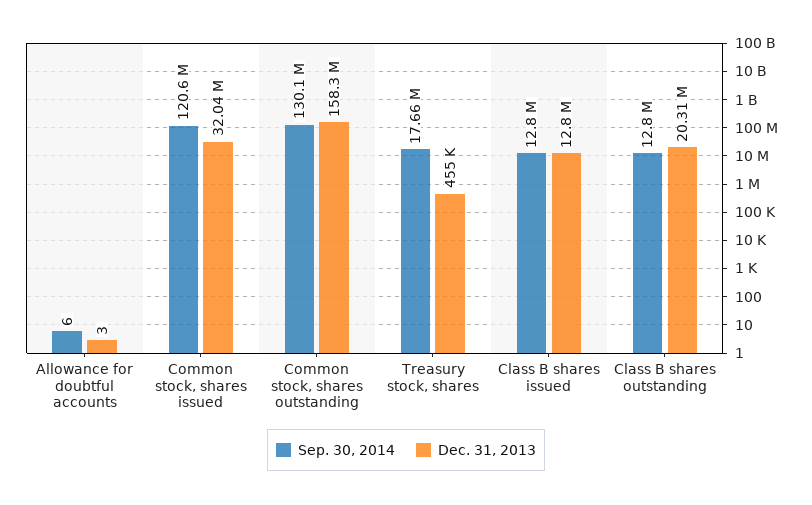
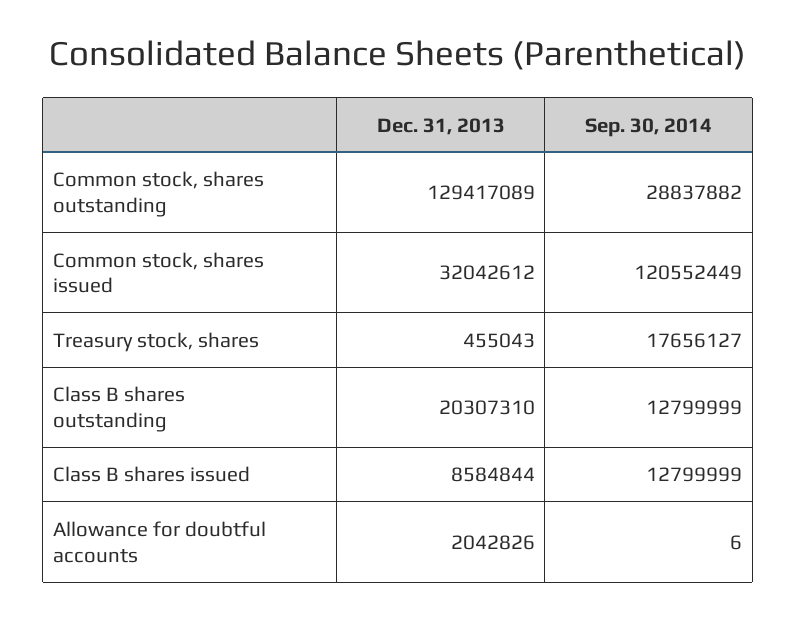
  {
    "Sep. 30, 2014": {
      "Allowance for doubtful accounts": 6,
      "Common stock, shares issued": 120552449,
-     "Common stock, shares outstanding": 130100000,
+     "Common stock, shares outstanding": 28837882,
      "Treasury stock, shares": 17656127,
      "Class B shares issued": 12799999,
      "Class B shares outstanding": 12799999
    },
    "Dec. 31, 2013": {
-     "Allowance for doubtful accounts": 3,
+     "Allowance for doubtful accounts": 2042826,
      "Common stock, shares issued": 32042612,
-     "Common stock, shares outstanding": 158300000,
+     "Common stock, shares outstanding": 129417089,
      "Treasury stock, shares": 455043,
-     "Class B shares issued": 12800000,
+     "Class B shares issued": 8584844,
      "Class B shares outstanding": 20307310
    }
  }

